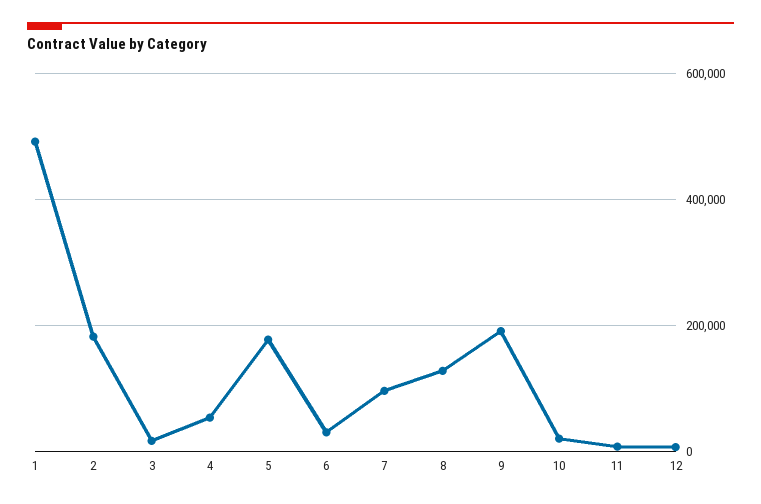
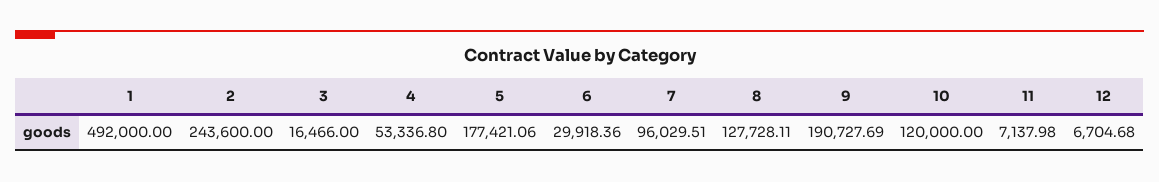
  {
    "1": 492000,
-   "2": 180000,
+   "2": 243600,
    "3": 16466,
    "4": 53336.8,
    "5": 177421.06,
    "6": 29918.36,
    "7": 96029.51,
    "8": 127728.11,
    "9": 190727.69,
-   "10": 20000,
+   "10": 120000,
    "11": 7137.98,
    "12": 6704.68
  }

